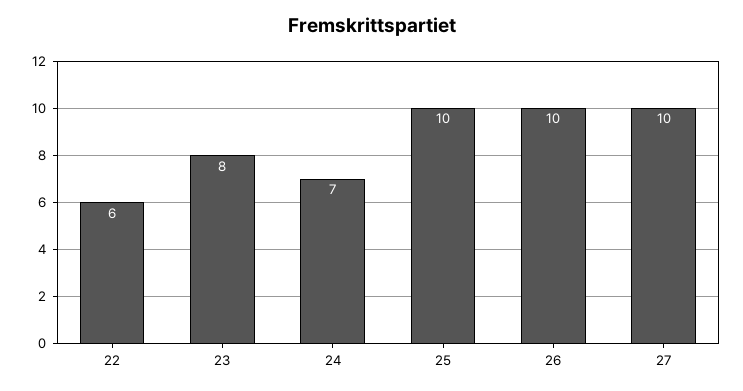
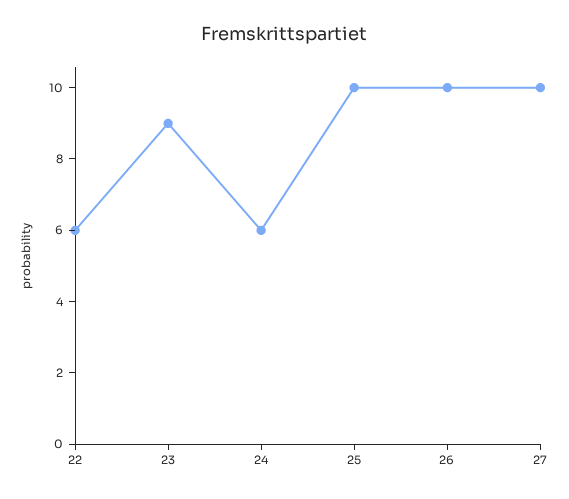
  {
    "22": 6,
-   "23": 8,
+   "23": 9,
-   "24": 7,
+   "24": 6,
    "25": 10,
    "26": 10,
    "27": 10
  }

